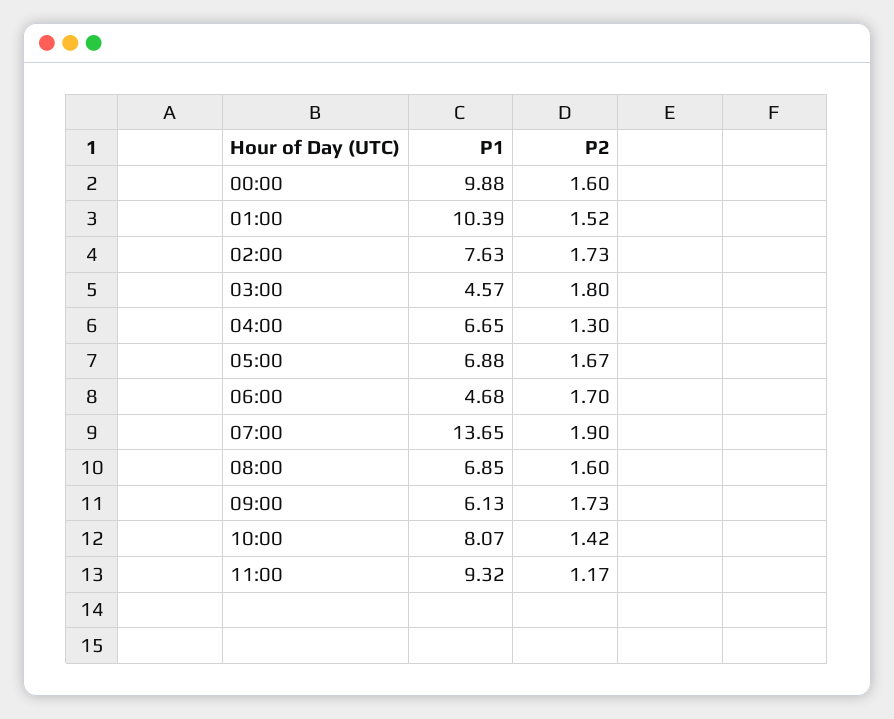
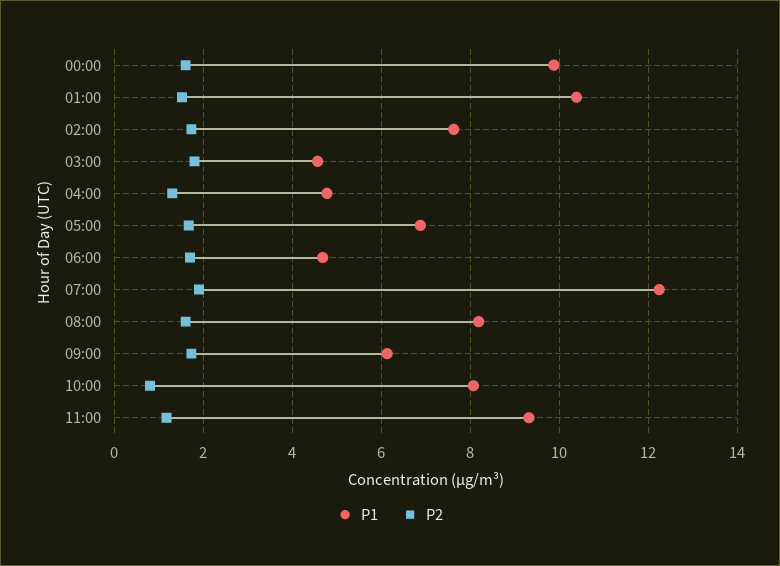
  {
    "P1": {
      "00:00": 9.88,
      "01:00": 10.39,
      "02:00": 7.63,
      "03:00": 4.57,
-     "04:00": 6.65,
+     "04:00": 4.8,
      "05:00": 6.88,
      "06:00": 4.68,
-     "07:00": 13.65,
+     "07:00": 12.2,
-     "08:00": 6.85,
+     "08:00": 8.2,
      "09:00": 6.13,
      "10:00": 8.07,
      "11:00": 9.32
    },
    "P2": {
      "00:00": 1.6,
      "01:00": 1.52,
      "02:00": 1.73,
      "03:00": 1.8,
      "04:00": 1.3,
      "05:00": 1.67,
      "06:00": 1.7,
      "07:00": 1.9,
      "08:00": 1.6,
      "09:00": 1.73,
-     "10:00": 1.42,
+     "10:00": 0.8,
      "11:00": 1.17
    }
  }

